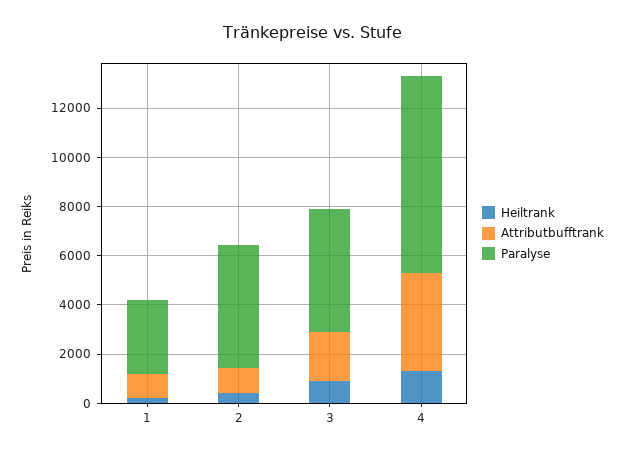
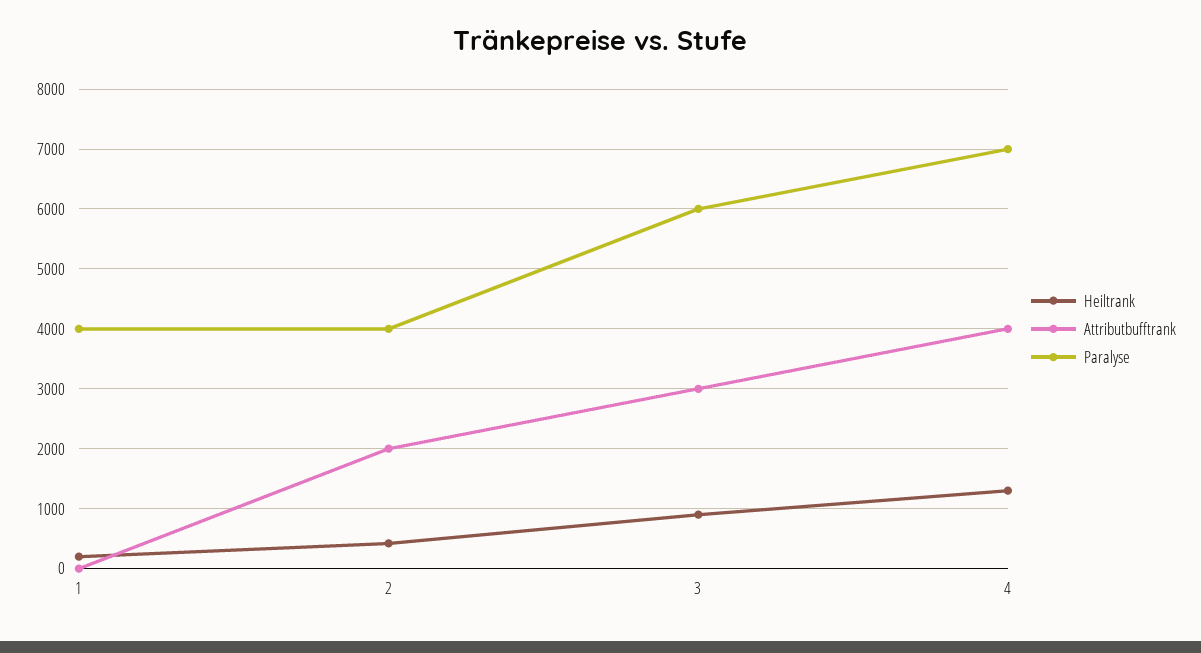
  {
    "Heiltrank": {
      "1": 200,
      "2": 400,
      "3": 1000,
      "4": 1400
    },
    "Attributbufftrank": {
-     "1": 1000,
+     "1": 0,
-     "2": 1000,
+     "2": 2000,
-     "3": 2000,
+     "3": 3000,
      "4": 4000
    },
    "Paralyse": {
-     "1": 3000,
+     "1": 4000,
-     "2": 5000,
+     "2": 4000,
-     "3": 5000,
+     "3": 6000,
-     "4": 8000
+     "4": 7000
    }
  }

